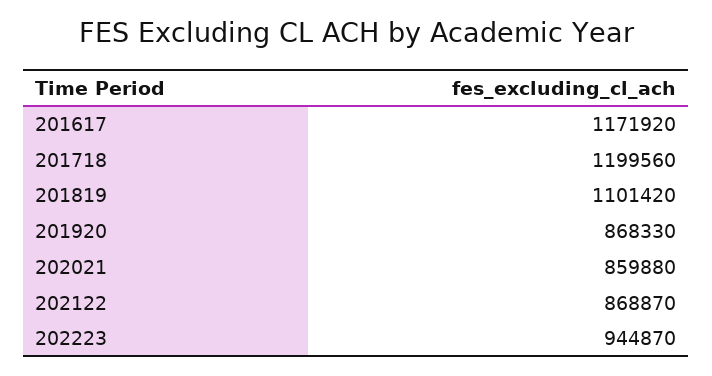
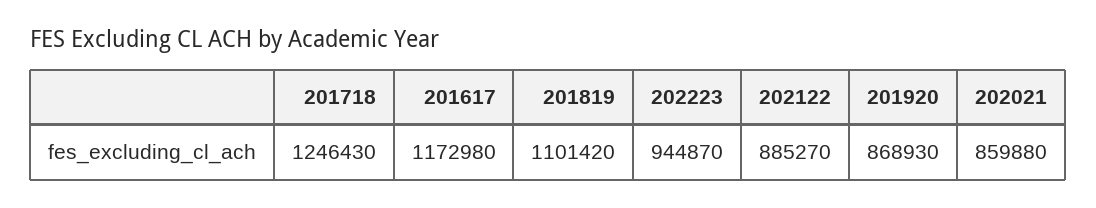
  {
-   "201617": 1171920,
+   "201617": 1172980,
-   "201718": 1199560,
+   "201718": 1246430,
    "201819": 1101420,
-   "201920": 868330,
+   "201920": 868930,
    "202021": 859880,
-   "202122": 868870,
+   "202122": 885270,
    "202223": 944870
  }

